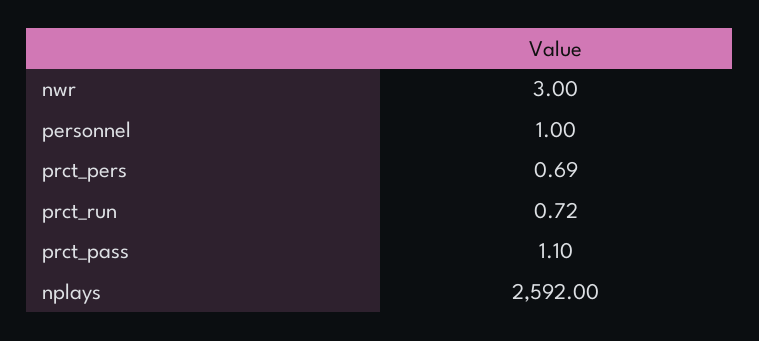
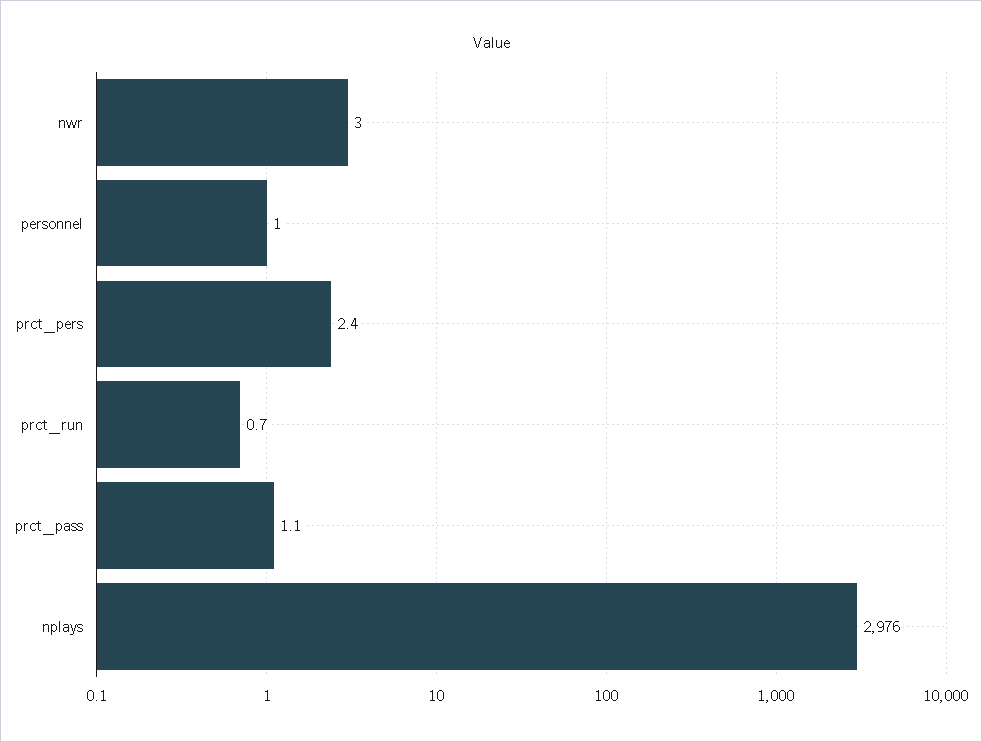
  {
    "nwr": 3,
    "personnel": 1,
-   "prct_pers": 0.69,
+   "prct_pers": 2.4,
    "prct_run": 0.72,
    "prct_pass": 1.1,
-   "nplays": 2592
+   "nplays": 2976
  }

